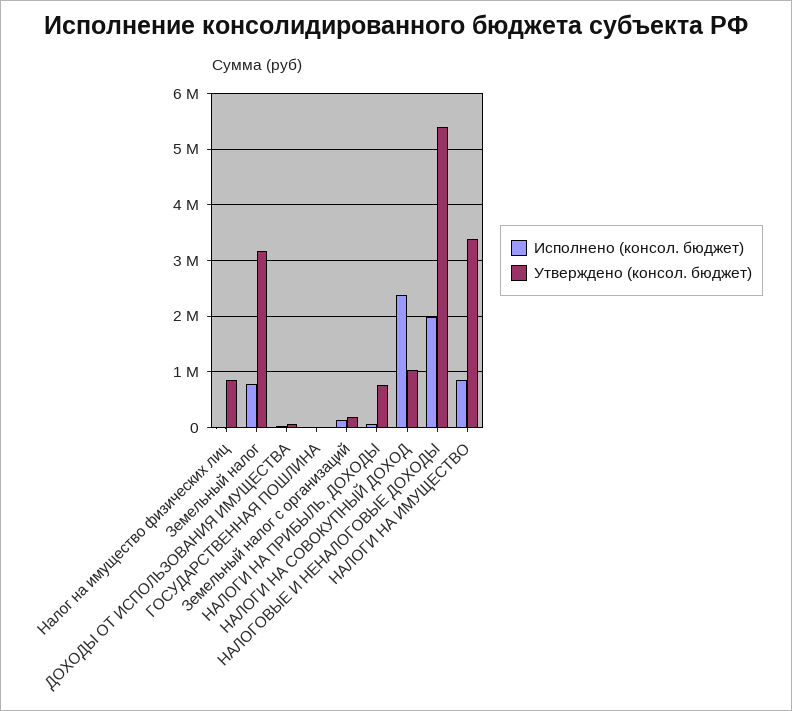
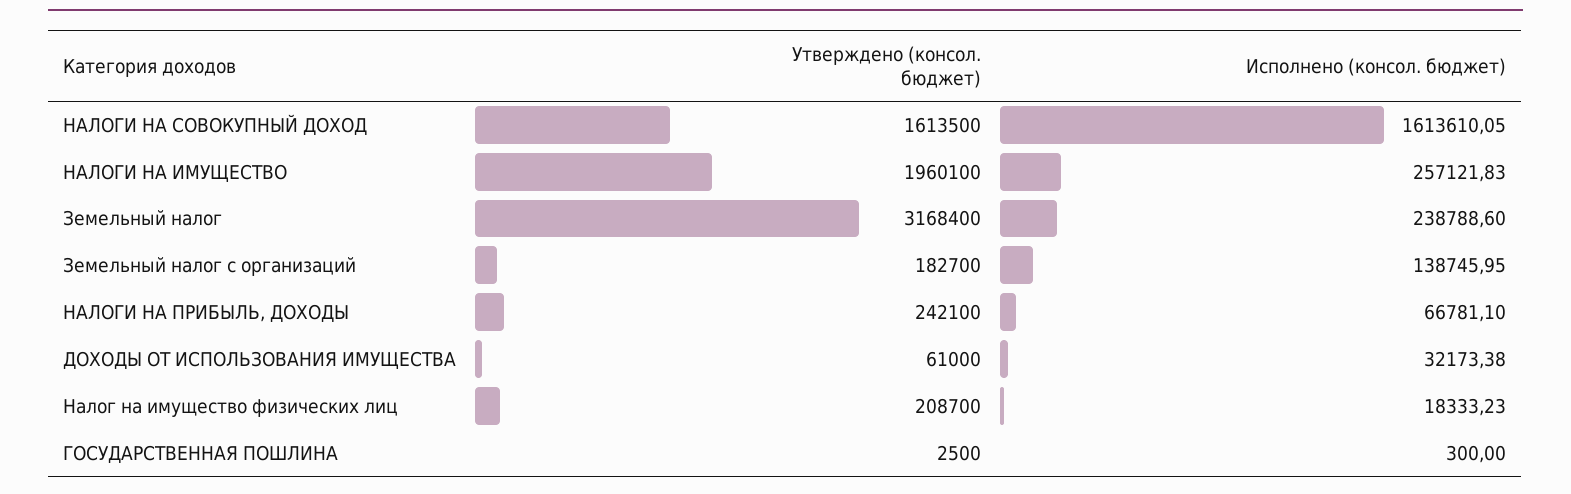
  {
    "Исполнено (консол. бюджет)": {
      "Налог на имущество физических лиц": 18333.23,
-     "Земельный налог": 800000,
+     "Земельный налог": 238788.6,
      "ДОХОДЫ ОТ ИСПОЛЬЗОВАНИЯ ИМУЩЕСТВА": 32173.38,
      "ГОСУДАРСТВЕННАЯ ПОШЛИНА": 300,
      "Земельный налог с организаций": 138745.95,
      "НАЛОГИ НА ПРИБЫЛЬ, ДОХОДЫ": 66781.1,
-     "НАЛОГИ НА СОВОКУПНЫЙ ДОХОД": 2400000,
+     "НАЛОГИ НА СОВОКУПНЫЙ ДОХОД": 1613610.05,
-     "НАЛОГОВЫЕ И НЕНАЛОГОВЫЕ ДОХОДЫ": 2000000,
-     "НАЛОГИ НА ИМУЩЕСТВО": 800000
+     "НАЛОГИ НА ИМУЩЕСТВО": 257121.83
    },
    "Утверждено (консол. бюджет)": {
-     "Налог на имущество физических лиц": 800000,
+     "Налог на имущество физических лиц": 208700,
      "Земельный налог": 3168400,
      "ДОХОДЫ ОТ ИСПОЛЬЗОВАНИЯ ИМУЩЕСТВА": 61000,
      "ГОСУДАРСТВЕННАЯ ПОШЛИНА": 2500,
      "Земельный налог с организаций": 182700,
-     "НАЛОГИ НА ПРИБЫЛЬ, ДОХОДЫ": 800000,
+     "НАЛОГИ НА ПРИБЫЛЬ, ДОХОДЫ": 242100,
-     "НАЛОГИ НА СОВОКУПНЫЙ ДОХОД": 1000000,
+     "НАЛОГИ НА СОВОКУПНЫЙ ДОХОД": 1613500,
-     "НАЛОГОВЫЕ И НЕНАЛОГОВЫЕ ДОХОДЫ": 5400000,
-     "НАЛОГИ НА ИМУЩЕСТВО": 3400000
+     "НАЛОГИ НА ИМУЩЕСТВО": 1960100
    }
  }

